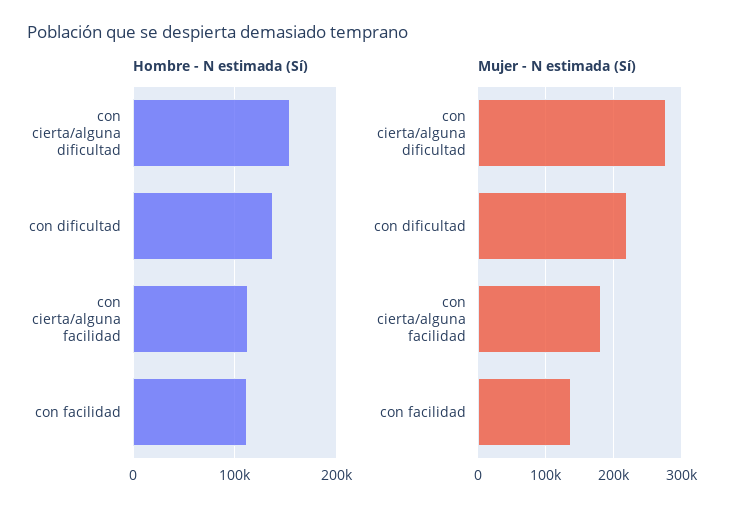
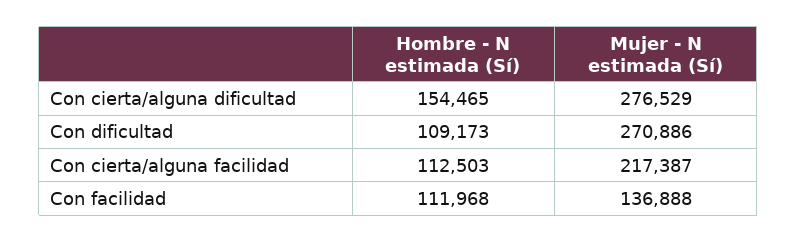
  {
    "Hombre - N estimada (Sí)": {
      "con cierta/alguna dificultad": 154465,
-     "con dificultad": 140000,
+     "con dificultad": 109173,
      "con cierta/alguna facilidad": 112503,
      "con facilidad": 111968
    },
    "Mujer - N estimada (Sí)": {
      "con cierta/alguna dificultad": 276529,
-     "con dificultad": 220000,
+     "con dificultad": 270886,
-     "con cierta/alguna facilidad": 180000,
+     "con cierta/alguna facilidad": 217387,
      "con facilidad": 136888
    }
  }

